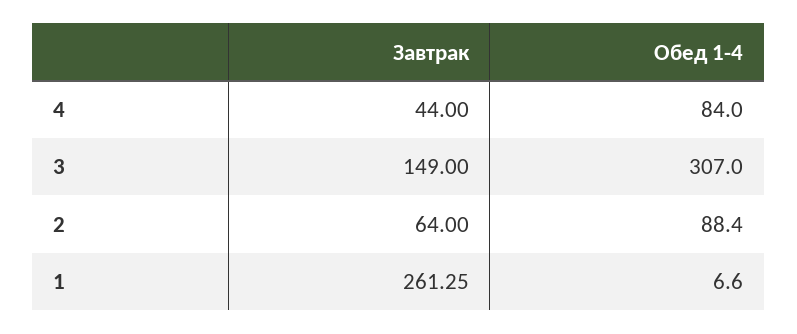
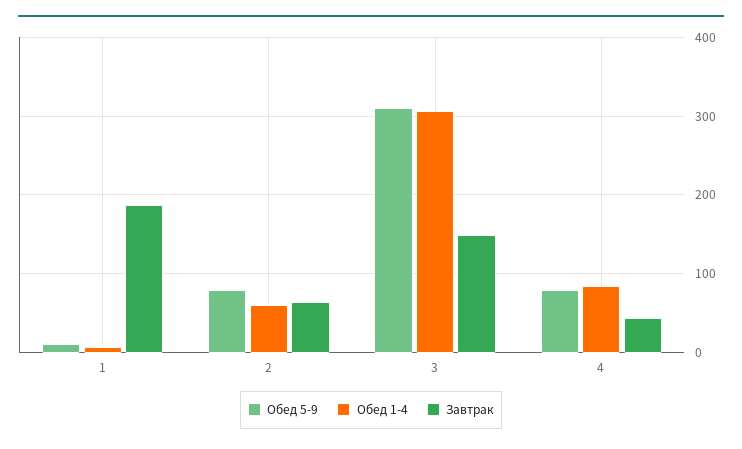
  {
    "Завтрак": {
      "4": 44,
      "3": 149,
      "2": 64,
-     "1": 261.25
+     "1": 190
    },
    "Обед 1-4": {
      "4": 84,
      "3": 307,
-     "2": 88.4,
+     "2": 60,
      "1": 6.6
-   }
+   },
+   "Обед 5-9": {
+     "1": 10,
+     "2": 80,
+     "3": 310,
+     "4": 80
+   }
  }

